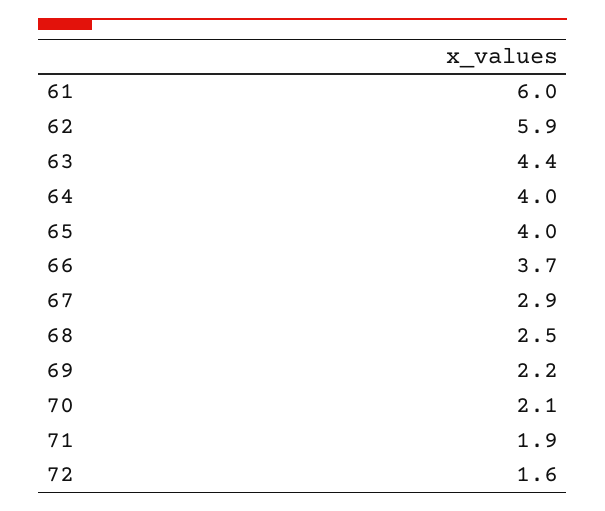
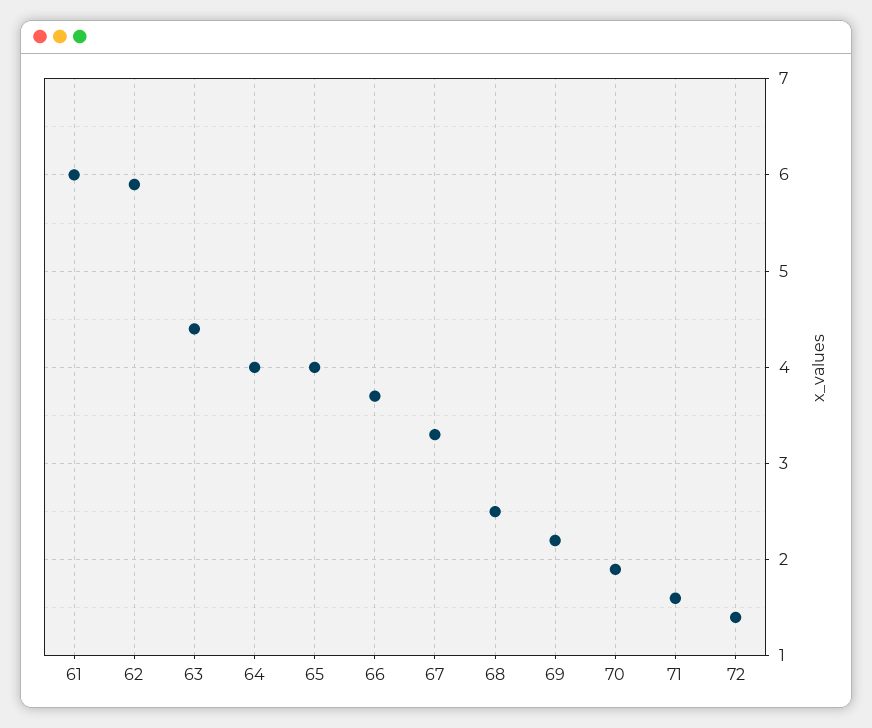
  {
    "61": 6,
    "62": 5.9,
    "63": 4.4,
    "64": 4,
    "65": 4,
    "66": 3.7,
-   "67": 2.9,
+   "67": 3.3,
    "68": 2.5,
    "69": 2.2,
-   "70": 2.1,
+   "70": 1.9,
-   "71": 1.9,
+   "71": 1.6,
-   "72": 1.6
+   "72": 1.4
  }

